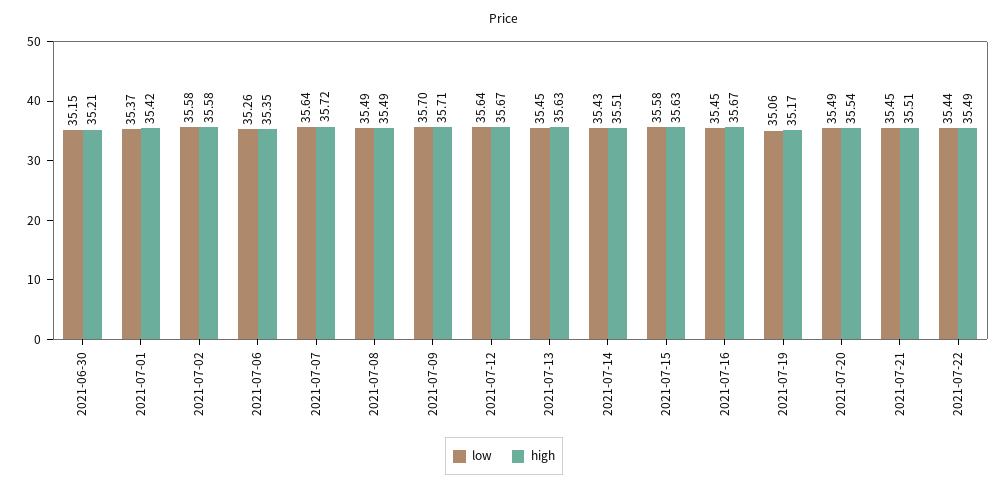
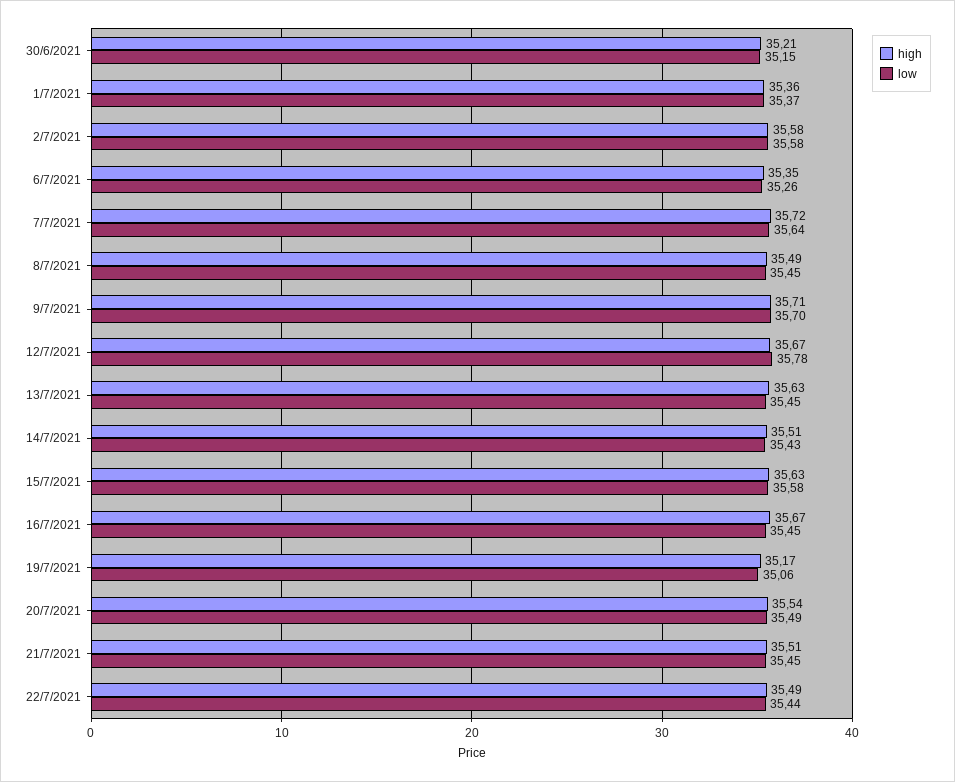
  {
    "low": {
      "2021-06-30": 35.15,
      "2021-07-01": 35.37,
      "2021-07-02": 35.58,
      "2021-07-06": 35.26,
      "2021-07-07": 35.64,
-     "2021-07-08": 35.49,
+     "2021-07-08": 35.45,
      "2021-07-09": 35.7,
-     "2021-07-12": 35.64,
+     "2021-07-12": 35.78,
      "2021-07-13": 35.45,
      "2021-07-14": 35.43,
      "2021-07-15": 35.58,
      "2021-07-16": 35.45,
      "2021-07-19": 35.06,
      "2021-07-20": 35.49,
      "2021-07-21": 35.45,
      "2021-07-22": 35.44
    },
    "high": {
      "2021-06-30": 35.21,
-     "2021-07-01": 35.42,
+     "2021-07-01": 35.36,
      "2021-07-02": 35.58,
      "2021-07-06": 35.35,
      "2021-07-07": 35.72,
      "2021-07-08": 35.49,
      "2021-07-09": 35.71,
      "2021-07-12": 35.67,
      "2021-07-13": 35.63,
      "2021-07-14": 35.51,
      "2021-07-15": 35.63,
      "2021-07-16": 35.67,
      "2021-07-19": 35.17,
      "2021-07-20": 35.54,
      "2021-07-21": 35.51,
      "2021-07-22": 35.49
    }
  }

